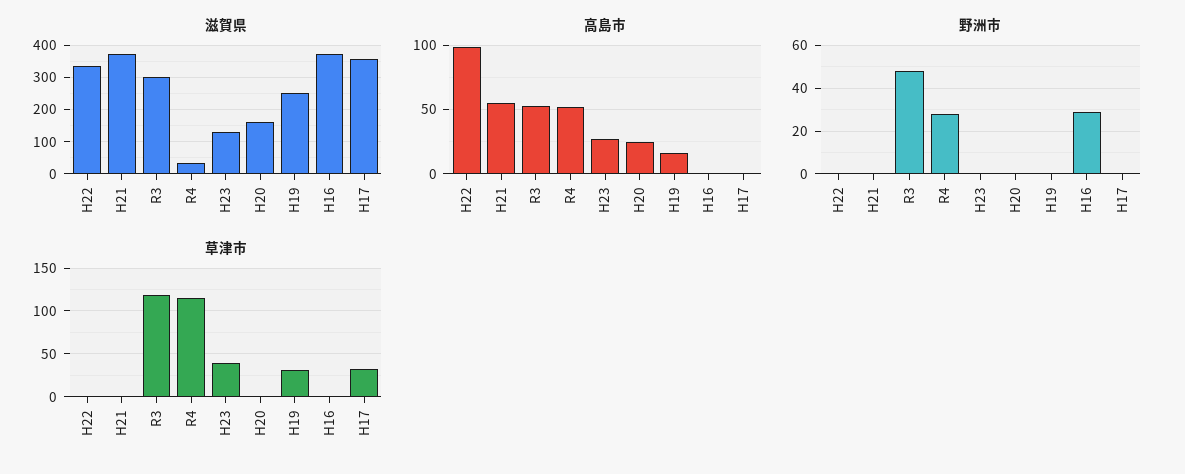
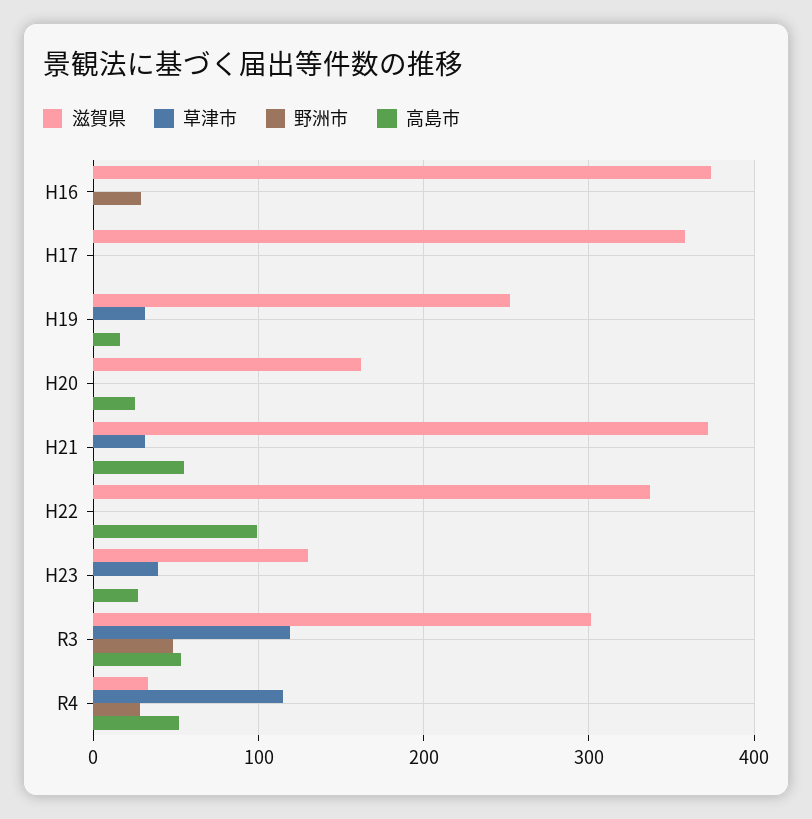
  {
    "滋賀県": {
      "H22": 340,
      "H21": 370,
      "R3": 300,
      "R4": 30,
      "H23": 130,
      "H20": 160,
      "H19": 250,
      "H16": 370,
      "H17": 360
    },
    "高島市": {
      "H22": 100,
      "H21": 55,
      "R3": 55,
      "R4": 50,
      "H23": 25,
      "H20": 25,
      "H19": 15,
      "H16": 0,
      "H17": 0
    },
    "野洲市": {
      "H22": 0,
      "H21": 0,
      "R3": 50,
      "R4": 30,
      "H23": 0,
      "H20": 0,
      "H19": 0,
      "H16": 30,
      "H17": 0
    },
    "草津市": {
      "H22": 0,
-     "H21": 0,
+     "H21": 30,
      "R3": 120,
      "R4": 120,
      "H23": 40,
      "H20": 0,
      "H19": 30,
      "H16": 0,
-     "H17": 30
+     "H17": 0
    }
  }

